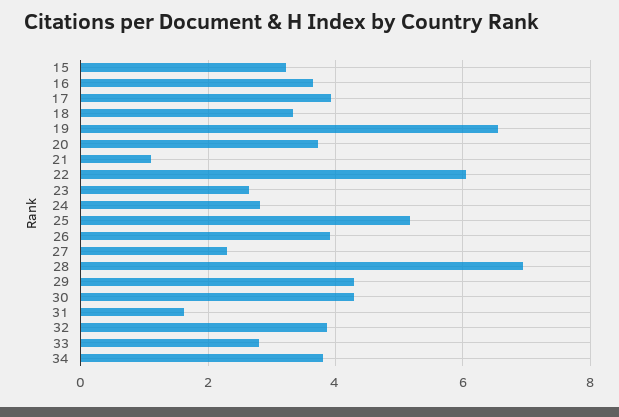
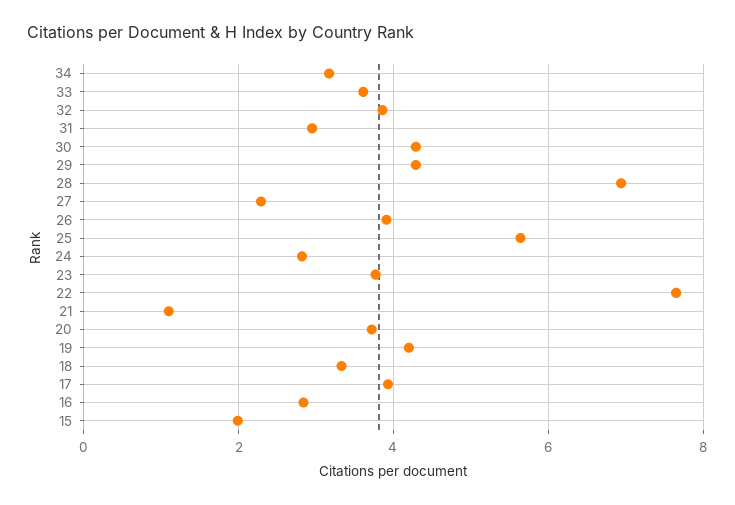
  {
-   "15": 3.2,
+   "15": 2,
-   "16": 3.6,
+   "16": 2.8,
    "17": 4,
    "18": 3.4,
-   "19": 6.6,
+   "19": 4.2,
    "20": 3.8,
    "21": 1.2,
-   "22": 6,
+   "22": 7.6,
-   "23": 2.6,
+   "23": 3.8,
    "24": 2.8,
-   "25": 5.2,
+   "25": 5.6,
    "26": 4,
    "27": 2.2,
    "28": 7,
    "29": 4.2,
    "30": 4.2,
-   "31": 1.6,
+   "31": 3,
    "32": 3.8,
-   "33": 2.8,
+   "33": 3.6,
-   "34": 3.8
+   "34": 3.2
  }

